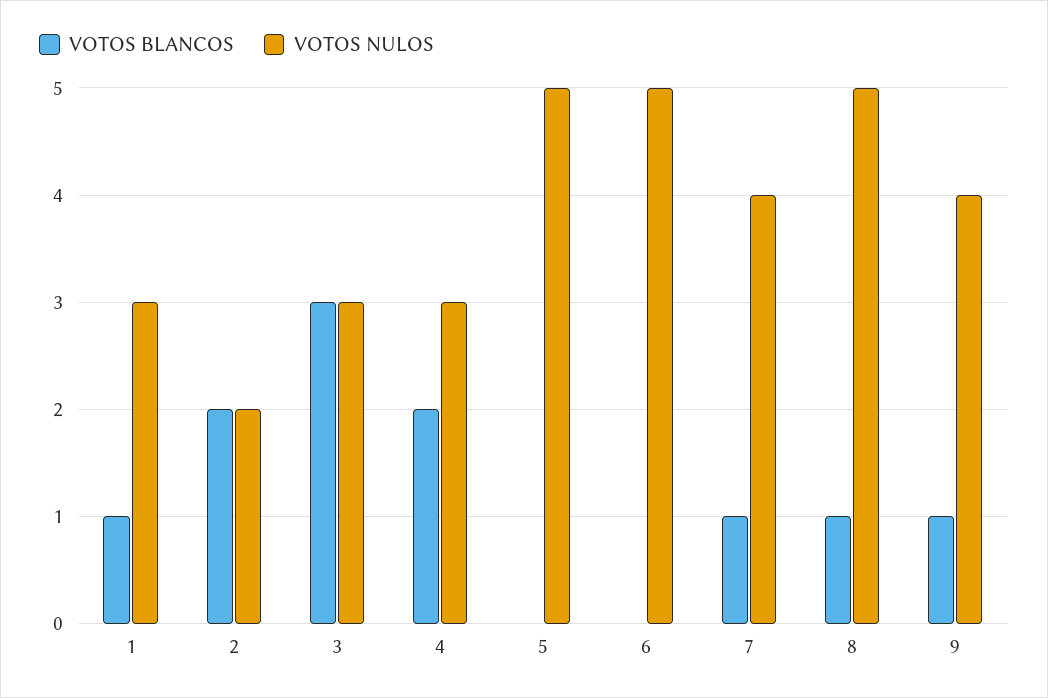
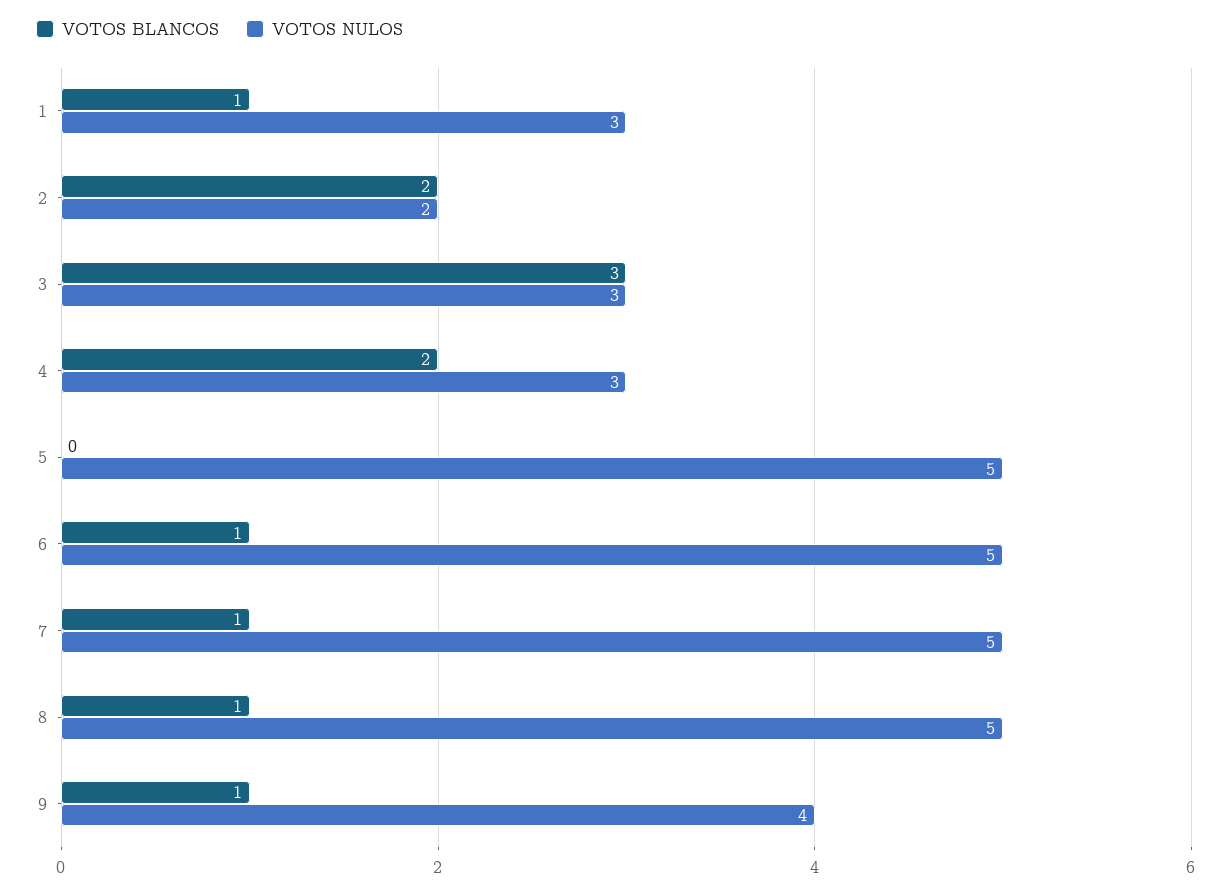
  {
    "VOTOS BLANCOS": {
      "1": 1,
      "2": 2,
      "3": 3,
      "4": 2,
      "5": 0,
-     "6": 0,
+     "6": 1,
      "7": 1,
      "8": 1,
      "9": 1
    },
    "VOTOS NULOS": {
      "1": 3,
      "2": 2,
      "3": 3,
      "4": 3,
      "5": 5,
      "6": 5,
-     "7": 4,
+     "7": 5,
      "8": 5,
      "9": 4
    }
  }

